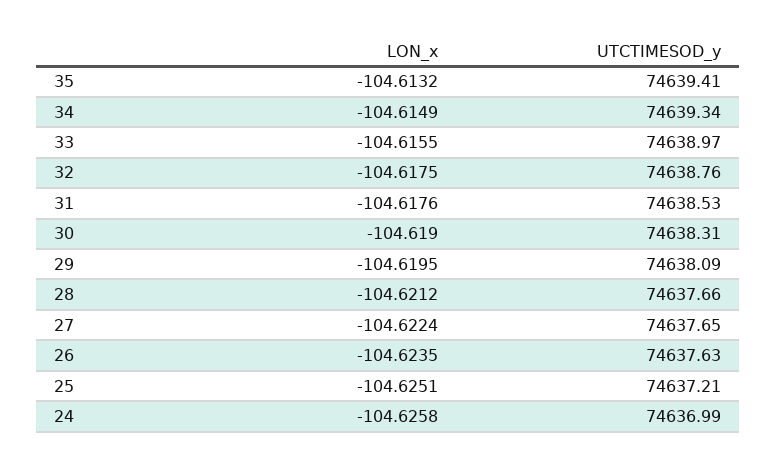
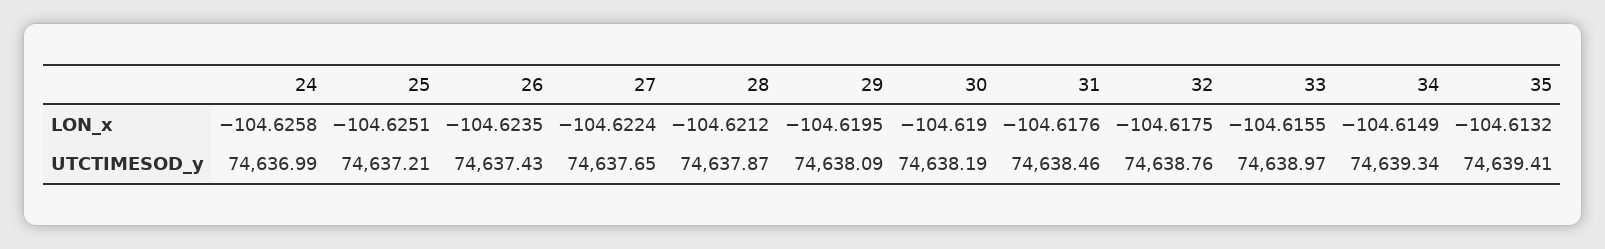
  {
    "LON_x": {
      "35": -104.6132,
      "34": -104.6149,
      "33": -104.6155,
      "32": -104.6175,
      "31": -104.6176,
      "30": -104.619,
      "29": -104.6195,
      "28": -104.6212,
      "27": -104.6224,
      "26": -104.6235,
      "25": -104.6251,
      "24": -104.6258
    },
    "UTCTIMESOD_y": {
      "35": 74639.41,
      "34": 74639.34,
      "33": 74638.97,
      "32": 74638.76,
-     "31": 74638.53,
+     "31": 74638.46,
-     "30": 74638.31,
+     "30": 74638.19,
      "29": 74638.09,
-     "28": 74637.66,
+     "28": 74637.87,
      "27": 74637.65,
-     "26": 74637.63,
+     "26": 74637.43,
      "25": 74637.21,
      "24": 74636.99
    }
  }

